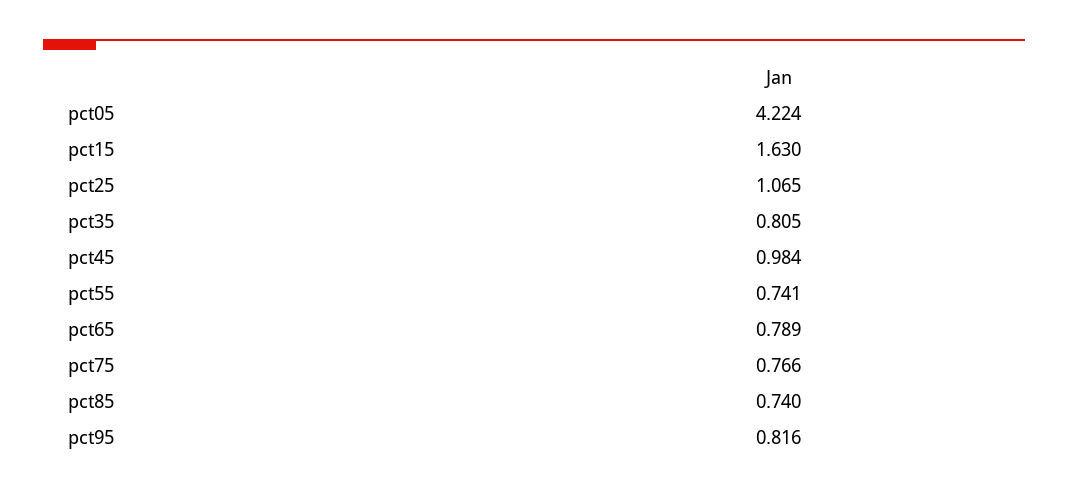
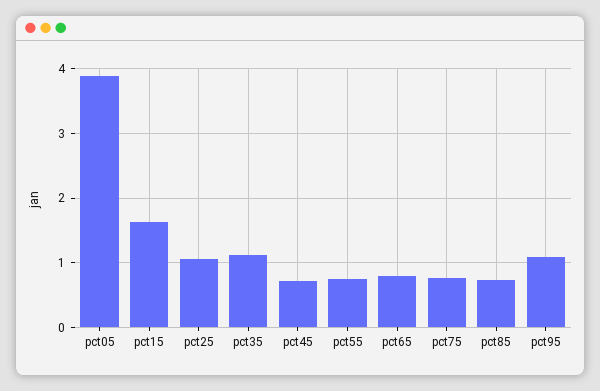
  {
-   "pct05": 4.224,
+   "pct05": 3.9,
    "pct15": 1.63,
    "pct25": 1.065,
-   "pct35": 0.805,
+   "pct35": 1.1,
-   "pct45": 0.984,
+   "pct45": 0.7,
    "pct55": 0.741,
    "pct65": 0.789,
    "pct75": 0.766,
    "pct85": 0.74,
-   "pct95": 0.816
+   "pct95": 1.1
  }

